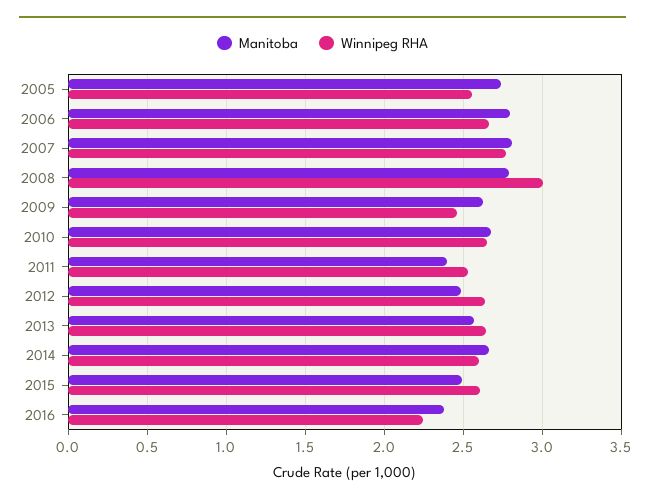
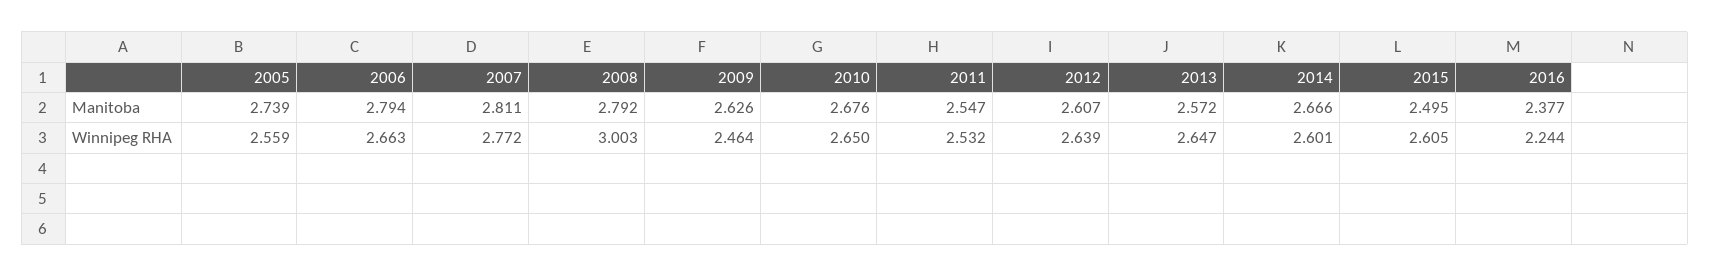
  {
    "Manitoba": {
      "2005": 2.739,
      "2006": 2.794,
      "2007": 2.811,
      "2008": 2.792,
      "2009": 2.626,
      "2010": 2.676,
-     "2011": 2.4,
+     "2011": 2.547,
-     "2012": 2.5,
+     "2012": 2.607,
      "2013": 2.572,
      "2014": 2.666,
      "2015": 2.495,
      "2016": 2.377
    },
    "Winnipeg RHA": {
      "2005": 2.559,
      "2006": 2.663,
      "2007": 2.772,
      "2008": 3.003,
      "2009": 2.464,
      "2010": 2.65,
      "2011": 2.532,
      "2012": 2.639,
      "2013": 2.647,
      "2014": 2.601,
      "2015": 2.605,
      "2016": 2.244
    }
  }

